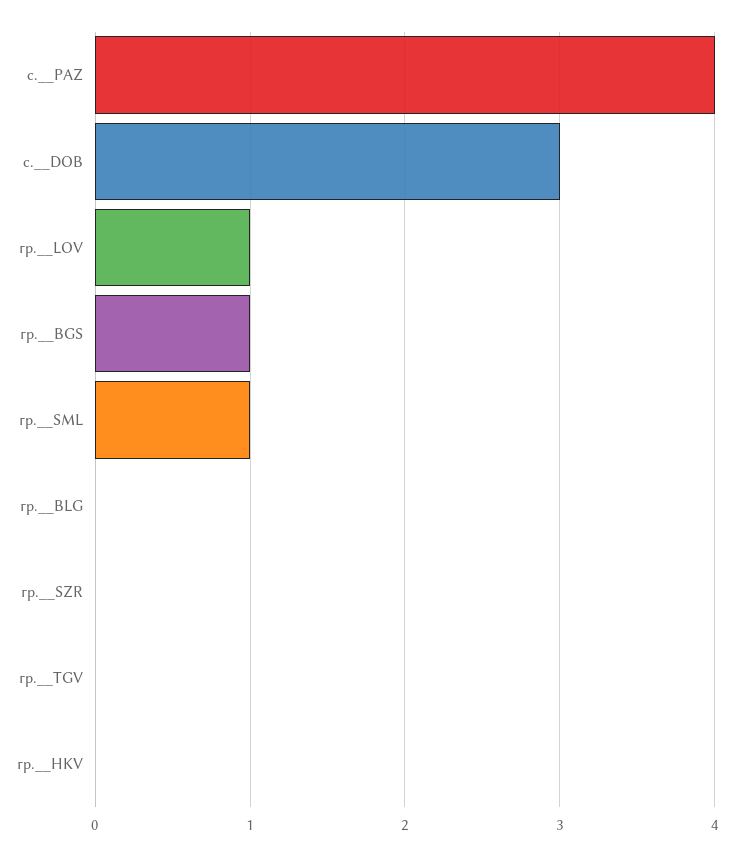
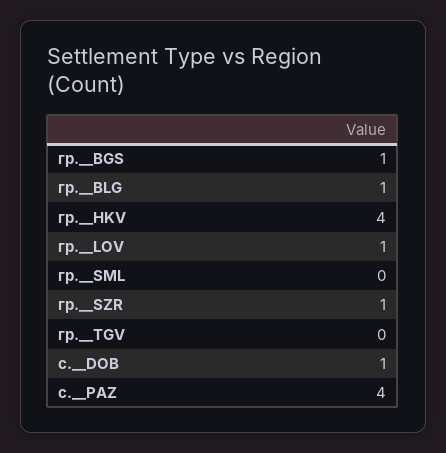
  {
    "с.__PAZ": 4,
-   "с.__DOB": 3,
+   "с.__DOB": 1,
    "гр.__LOV": 1,
    "гр.__BGS": 1,
-   "гр.__SML": 1,
+   "гр.__SML": 0,
-   "гр.__BLG": 0,
+   "гр.__BLG": 1,
-   "гр.__SZR": 0,
+   "гр.__SZR": 1,
    "гр.__TGV": 0,
-   "гр.__HKV": 0
+   "гр.__HKV": 4
  }

